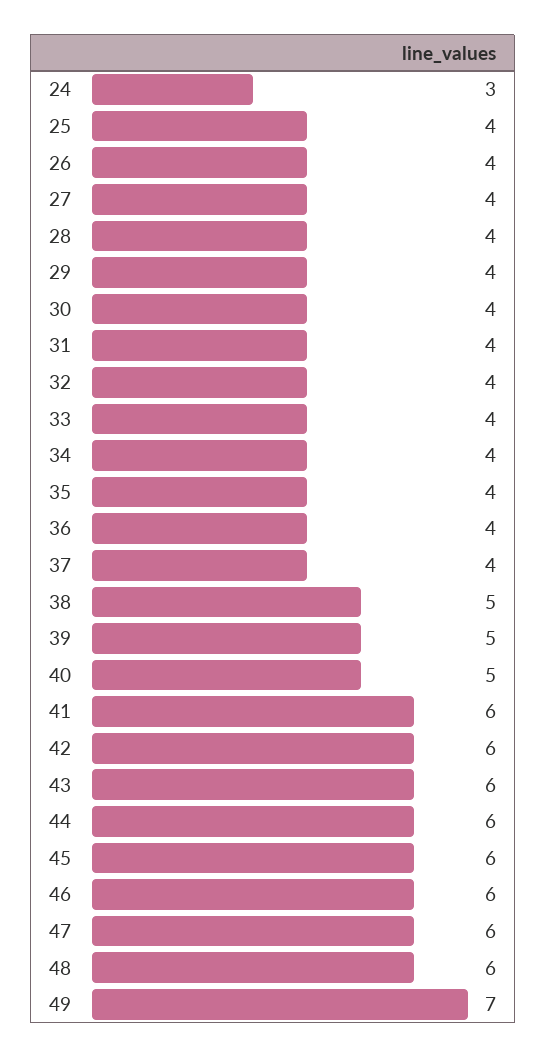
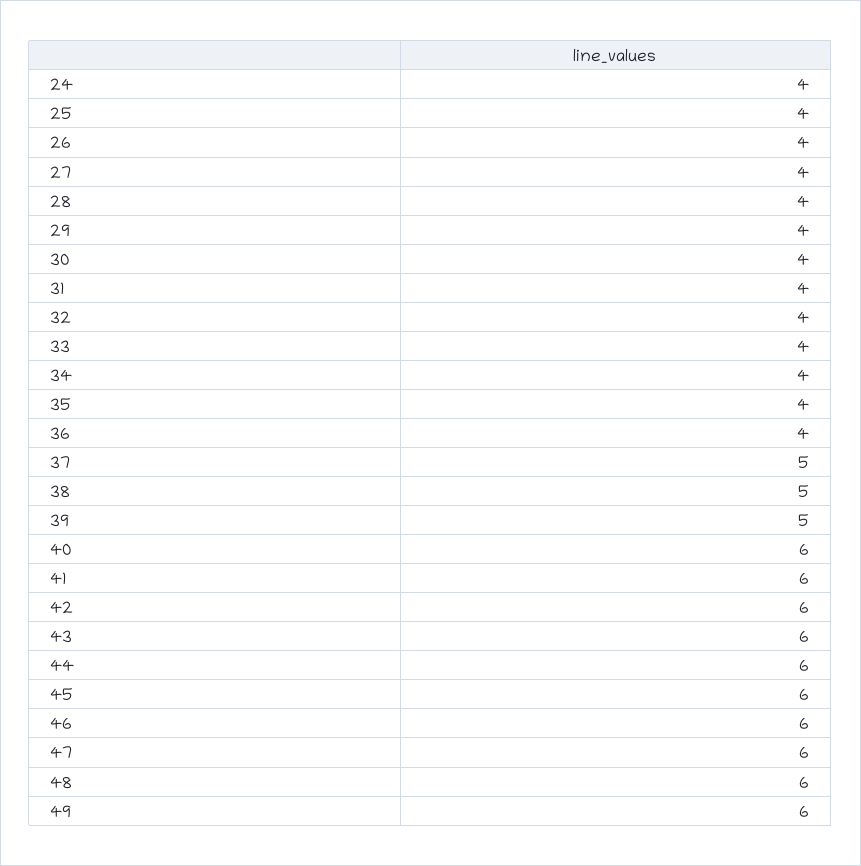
  {
-   "24": 3,
+   "24": 4,
    "25": 4,
    "26": 4,
    "27": 4,
    "28": 4,
    "29": 4,
    "30": 4,
    "31": 4,
    "32": 4,
    "33": 4,
    "34": 4,
    "35": 4,
    "36": 4,
-   "37": 4,
+   "37": 5,
    "38": 5,
    "39": 5,
-   "40": 5,
+   "40": 6,
    "41": 6,
    "42": 6,
    "43": 6,
    "44": 6,
    "45": 6,
    "46": 6,
    "47": 6,
    "48": 6,
-   "49": 7
+   "49": 6
  }

